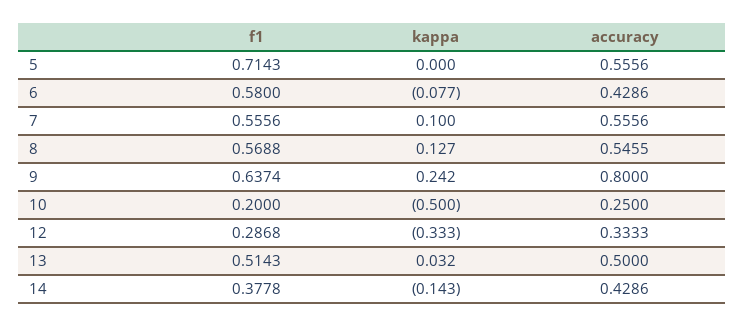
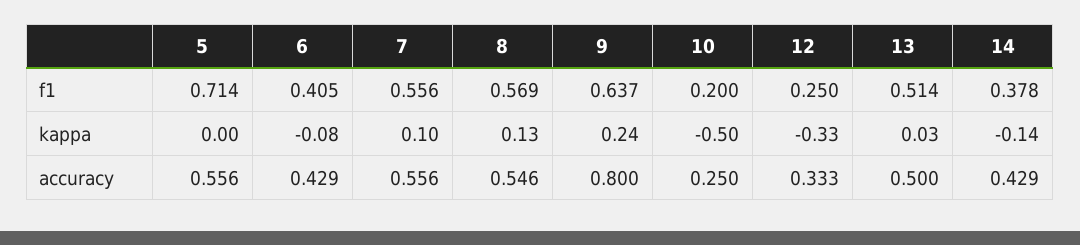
  {
    "f1": {
      "5": 0.7143,
-     "6": 0.58,
+     "6": 0.405,
      "7": 0.5556,
      "8": 0.5688,
      "9": 0.6374,
      "10": 0.2,
-     "12": 0.2868,
+     "12": 0.25,
      "13": 0.5143,
      "14": 0.3778
    },
    "kappa": {
      "5": 0,
      "6": -0.077,
      "7": 0.1,
      "8": 0.127,
      "9": 0.242,
      "10": -0.5,
      "12": -0.333,
      "13": 0.032,
      "14": -0.143
    },
    "accuracy": {
      "5": 0.5556,
      "6": 0.4286,
      "7": 0.5556,
      "8": 0.5455,
      "9": 0.8,
      "10": 0.25,
      "12": 0.3333,
      "13": 0.5,
      "14": 0.4286
    }
  }

